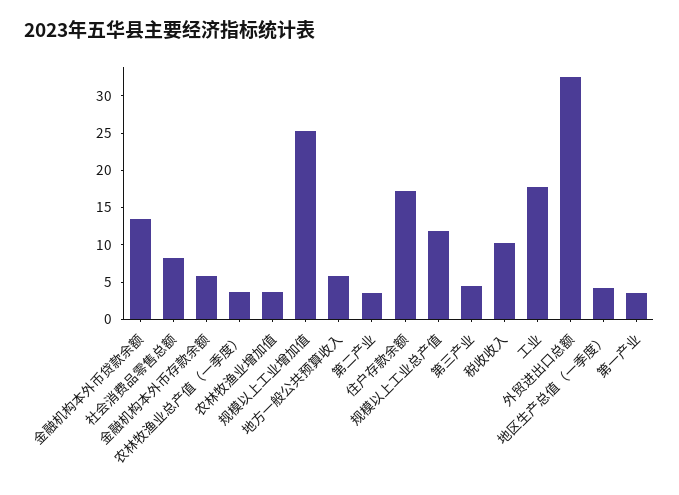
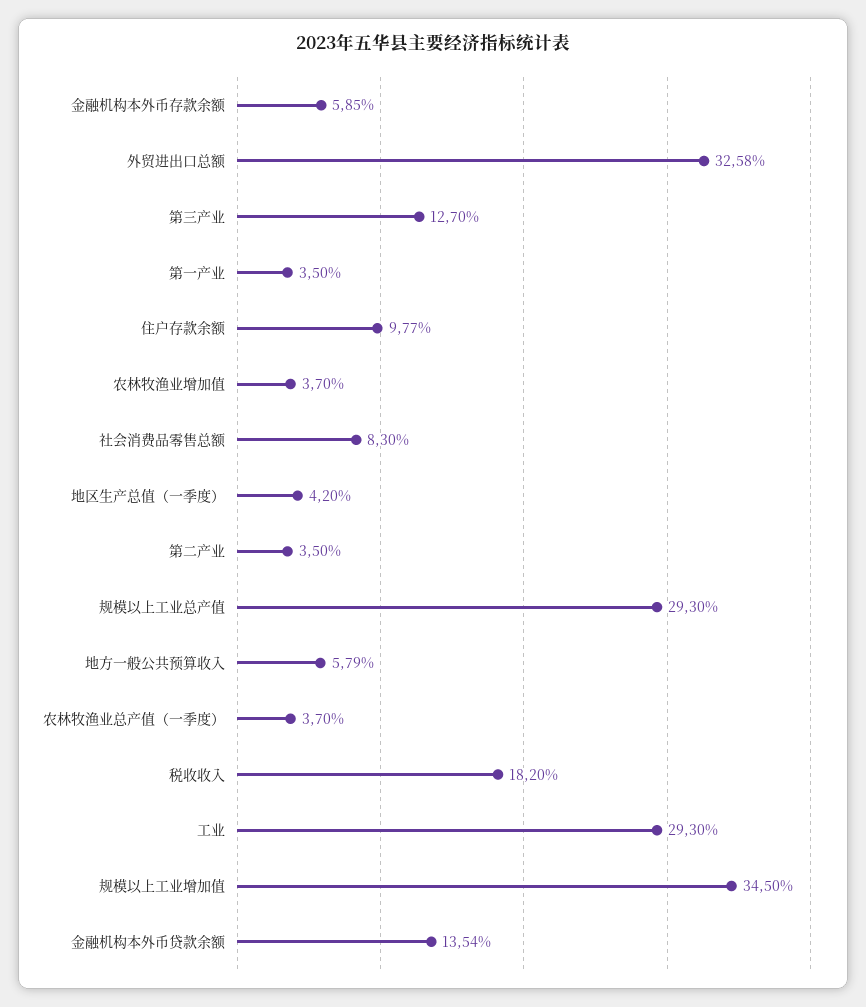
  {
    "金融机构本外币贷款余额": 13.54,
    "社会消费品零售总额": 8.3,
    "金融机构本外币存款余额": 5.85,
    "农林牧渔业总产值（一季度）": 3.7,
    "农林牧渔业增加值": 3.7,
-   "规模以上工业增加值": 25,
+   "规模以上工业增加值": 34.5,
    "地方一般公共预算收入": 5.79,
    "第二产业": 3.5,
-   "住户存款余额": 17.5,
+   "住户存款余额": 9.77,
-   "规模以上工业总产值": 12.5,
+   "规模以上工业总产值": 29.3,
-   "第三产业": 5,
+   "第三产业": 12.7,
-   "税收收入": 10,
+   "税收收入": 18.2,
-   "工业": 17.5,
+   "工业": 29.3,
    "外贸进出口总额": 32.58,
    "地区生产总值（一季度）": 4.2,
    "第一产业": 3.5
  }

